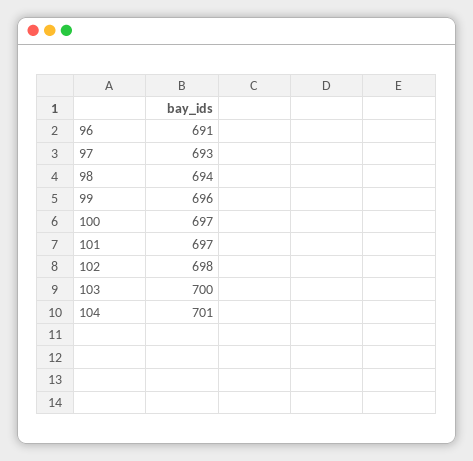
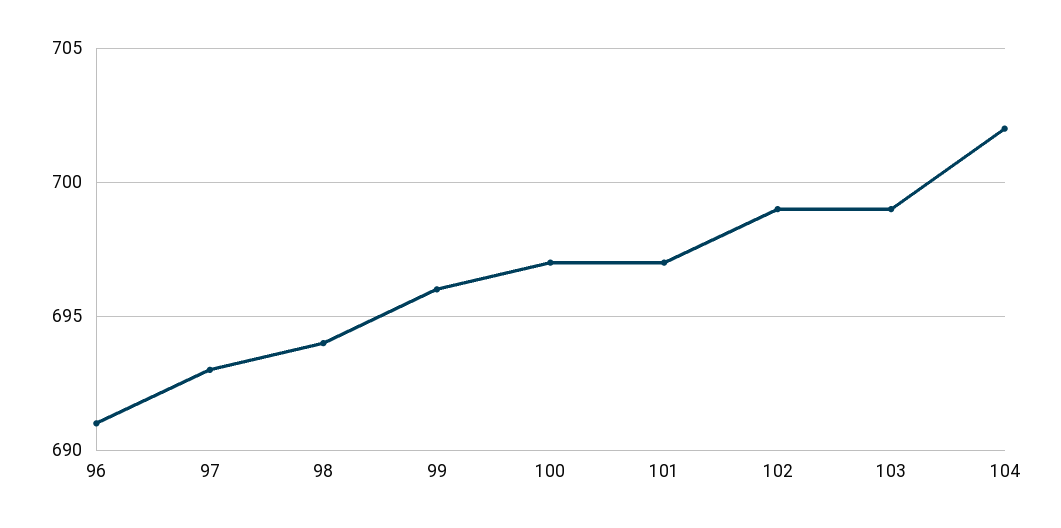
  {
    "96": 691,
    "97": 693,
    "98": 694,
    "99": 696,
    "100": 697,
    "101": 697,
-   "102": 698,
+   "102": 699,
-   "103": 700,
+   "103": 699,
-   "104": 701
+   "104": 702
  }

